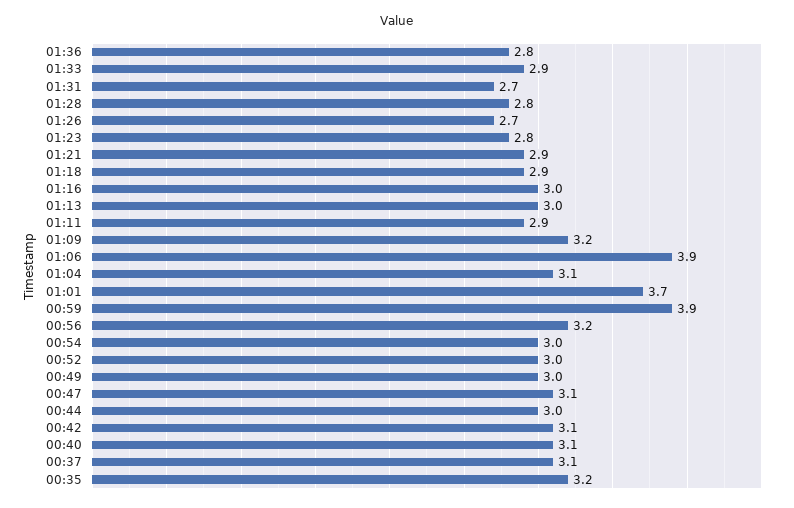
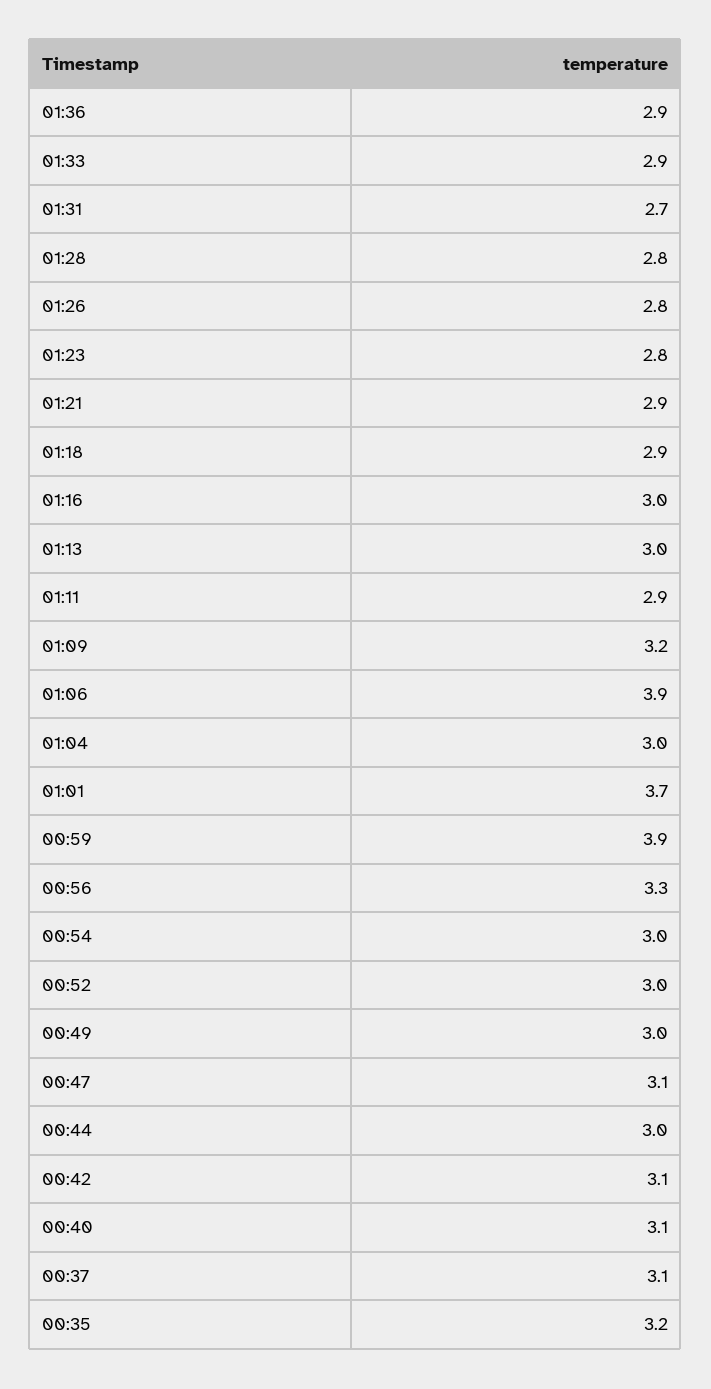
  {
-   "01:36": 2.8,
+   "01:36": 2.9,
    "01:33": 2.9,
    "01:31": 2.7,
    "01:28": 2.8,
-   "01:26": 2.7,
+   "01:26": 2.8,
    "01:23": 2.8,
    "01:21": 2.9,
    "01:18": 2.9,
    "01:16": 3,
    "01:13": 3,
    "01:11": 2.9,
    "01:09": 3.2,
    "01:06": 3.9,
-   "01:04": 3.1,
+   "01:04": 3,
    "01:01": 3.7,
    "00:59": 3.9,
-   "00:56": 3.2,
+   "00:56": 3.3,
    "00:54": 3,
    "00:52": 3,
    "00:49": 3,
    "00:47": 3.1,
    "00:44": 3,
    "00:42": 3.1,
    "00:40": 3.1,
    "00:37": 3.1,
    "00:35": 3.2
  }

